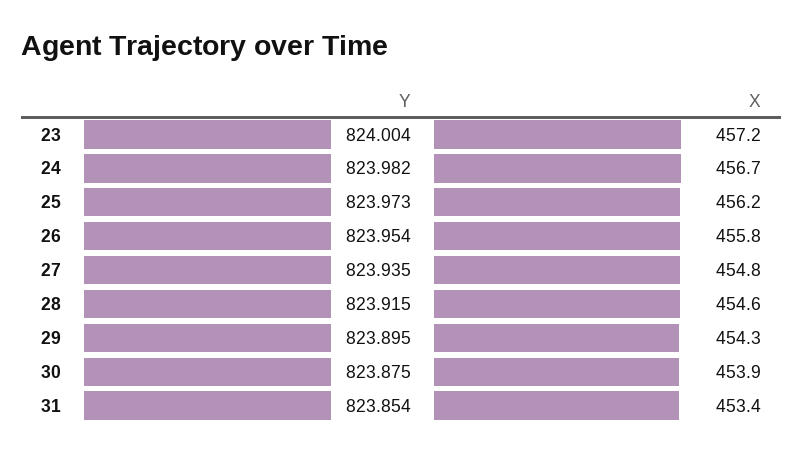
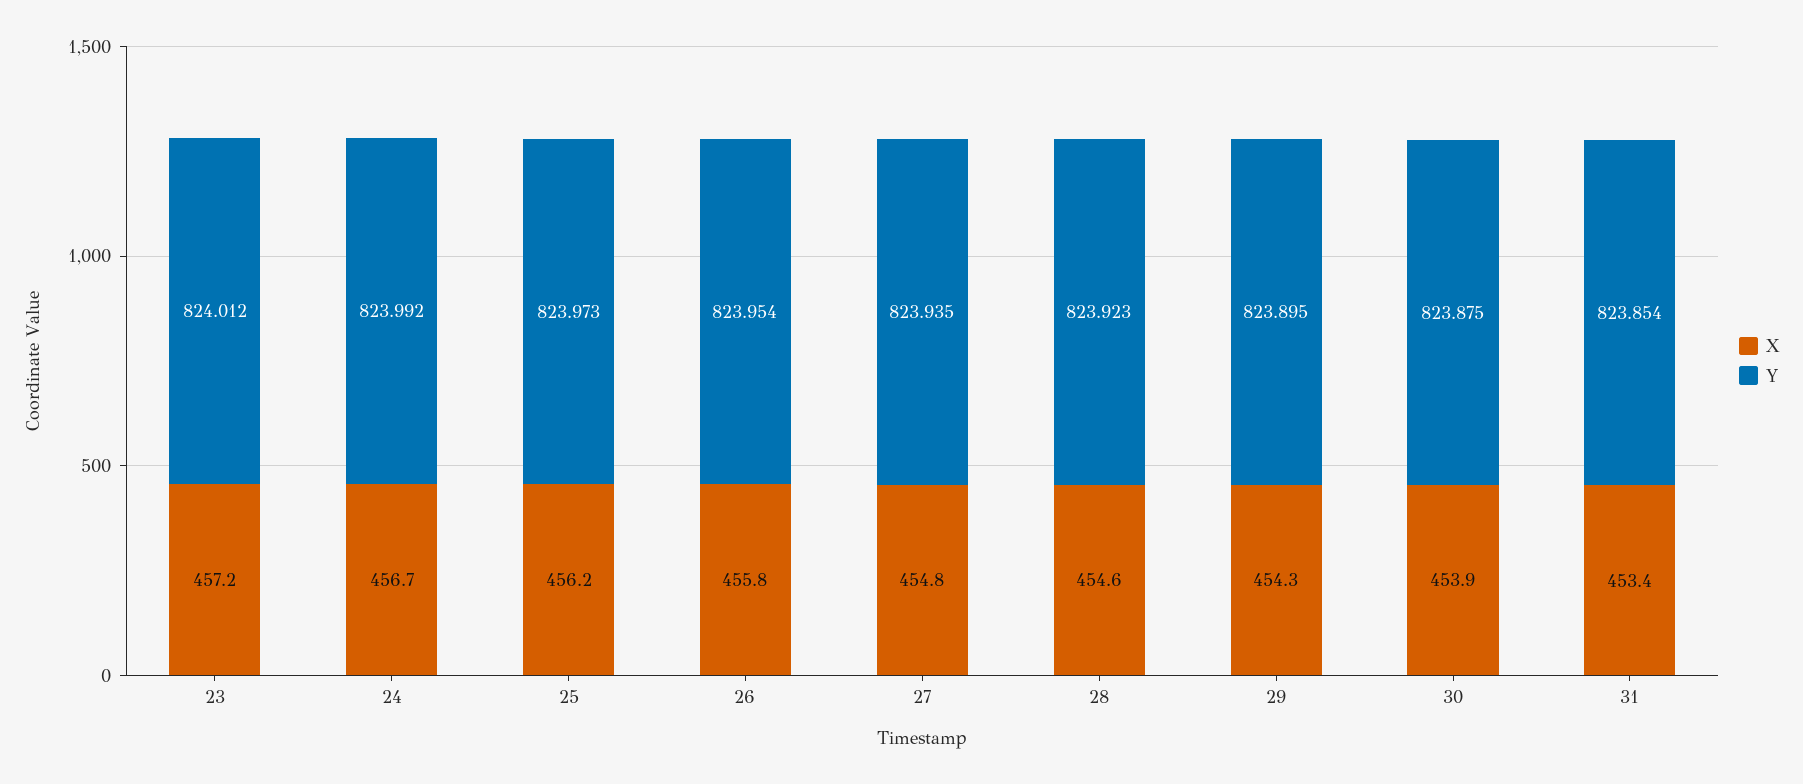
  {
    "Y": {
-     "23": 824.004,
+     "23": 824.012,
-     "24": 823.982,
+     "24": 823.992,
      "25": 823.973,
      "26": 823.954,
      "27": 823.935,
-     "28": 823.915,
+     "28": 823.923,
      "29": 823.895,
      "30": 823.875,
      "31": 823.854
    },
    "X": {
      "23": 457.2,
      "24": 456.7,
      "25": 456.2,
      "26": 455.8,
      "27": 454.8,
      "28": 454.6,
      "29": 454.3,
      "30": 453.9,
      "31": 453.4
    }
  }

